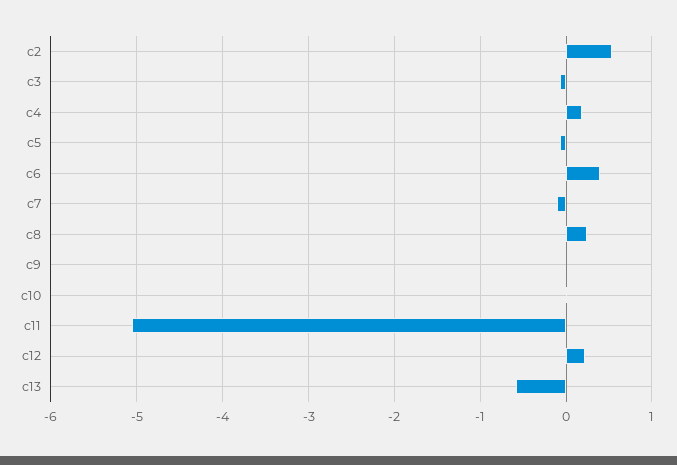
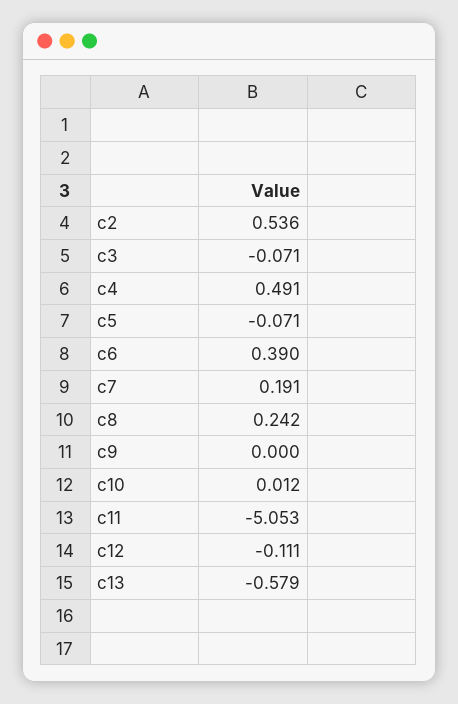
  {
    "c2": 0.536,
    "c3": -0.071,
-   "c4": 0.2,
+   "c4": 0.491,
    "c5": -0.071,
    "c6": 0.39,
-   "c7": -0.1,
+   "c7": 0.191,
    "c8": 0.242,
    "c9": 0,
    "c10": 0.012,
    "c11": -5.053,
-   "c12": 0.2,
+   "c12": -0.111,
    "c13": -0.579
  }

